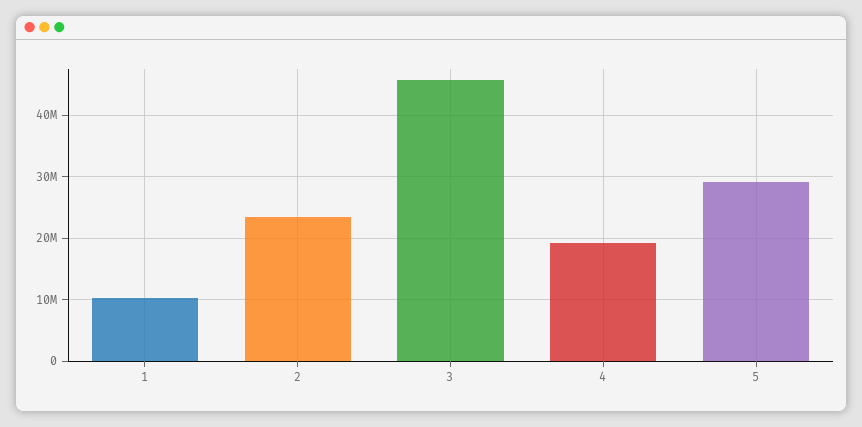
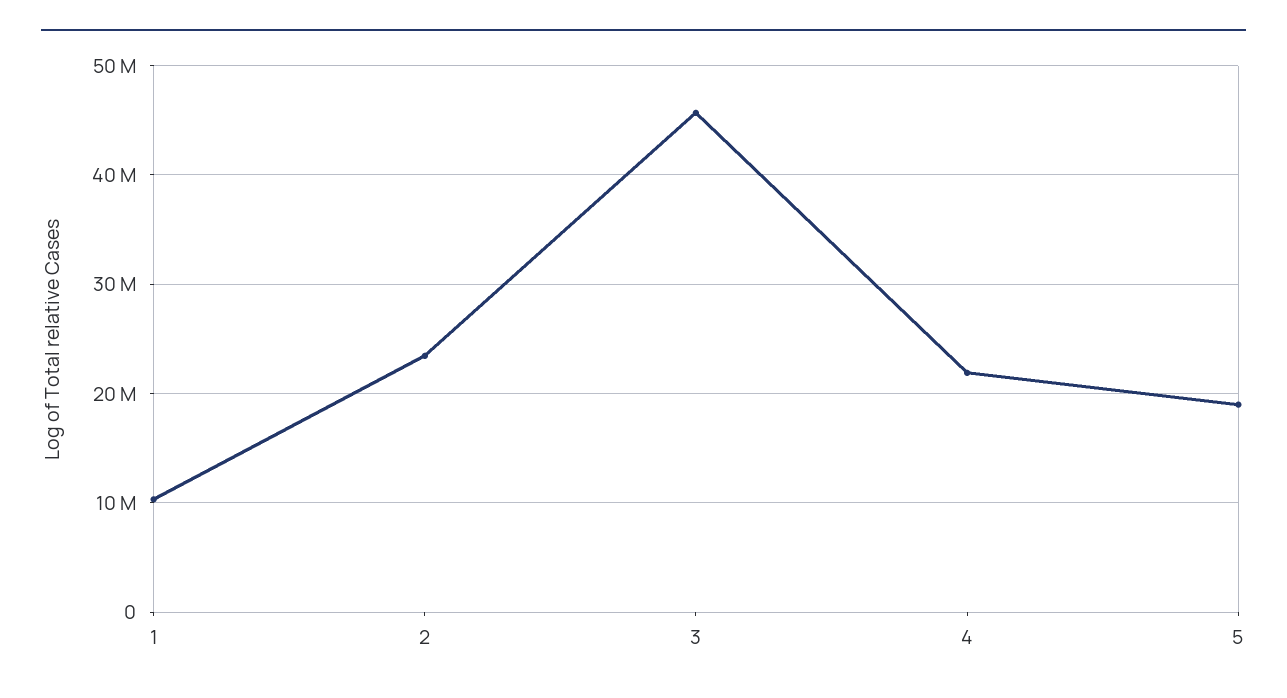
  {
    "1": 10000000,
    "2": 23000000,
    "3": 46000000,
-   "4": 19000000,
+   "4": 22000000,
-   "5": 29000000
+   "5": 19000000
  }

